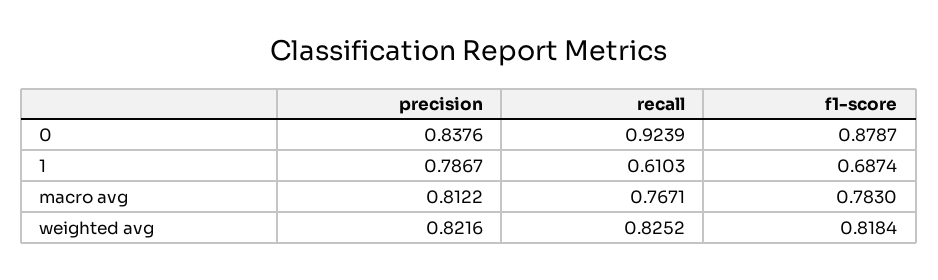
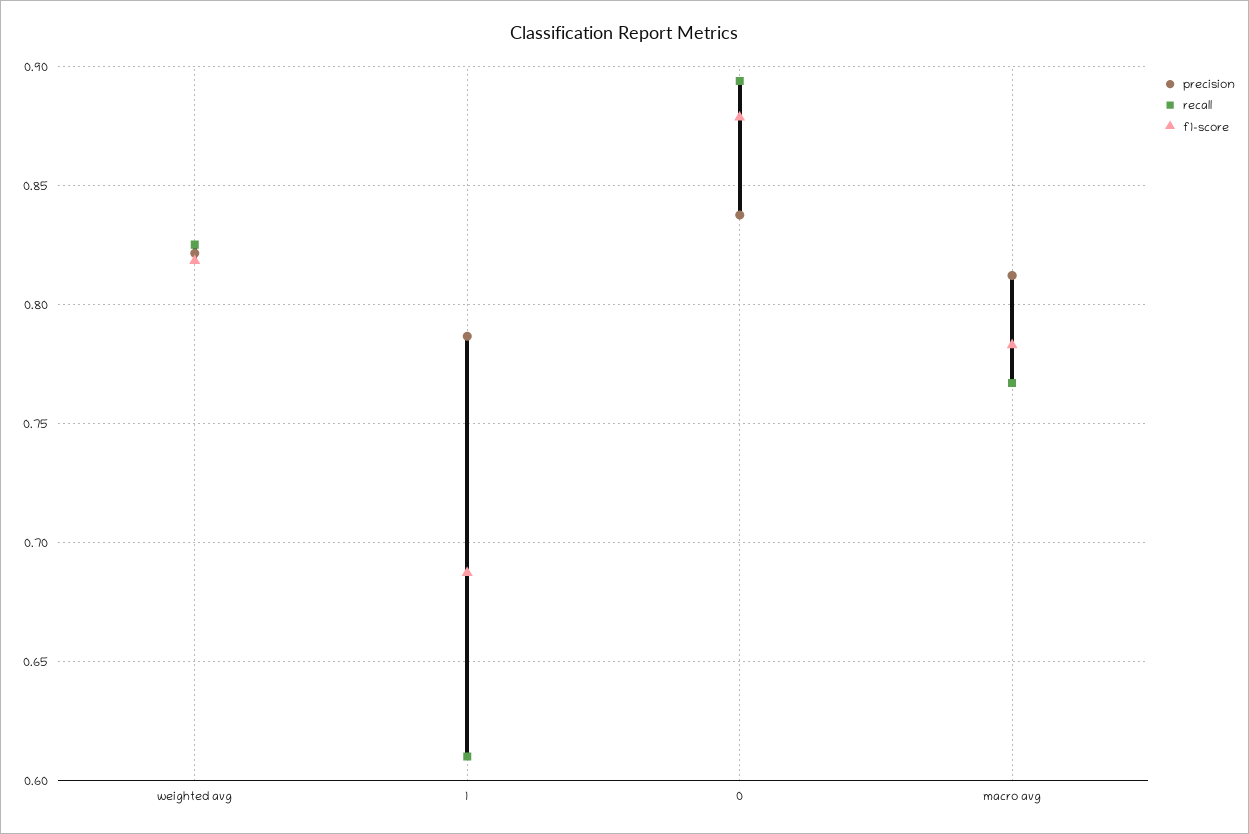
  {
    "precision": {
      "0": 0.8376,
      "1": 0.7867,
      "macro avg": 0.8122,
      "weighted avg": 0.8216
    },
    "recall": {
-     "0": 0.9239,
+     "0": 0.895,
      "1": 0.6103,
      "macro avg": 0.7671,
      "weighted avg": 0.8252
    },
    "f1-score": {
      "0": 0.8787,
      "1": 0.6874,
      "macro avg": 0.783,
      "weighted avg": 0.8184
    }
  }

